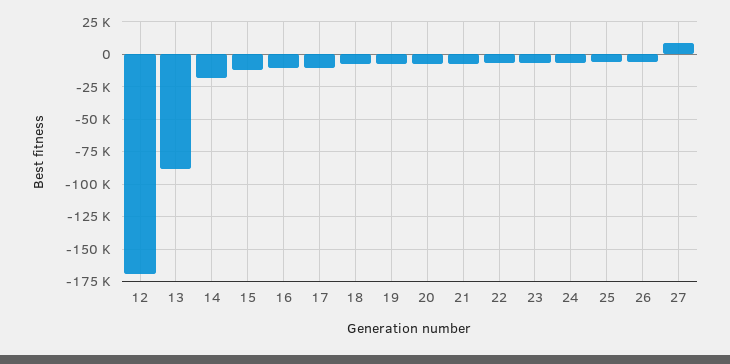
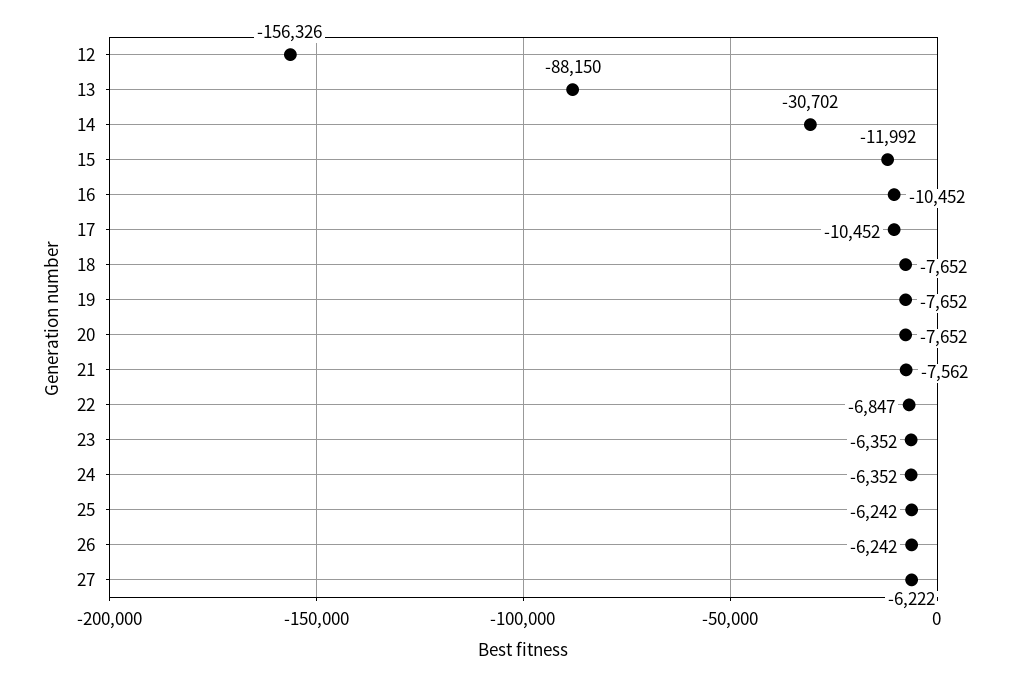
  {
-   "12": -170000,
+   "12": -156326,
    "13": -88150,
-   "14": -20000,
+   "14": -30702,
    "15": -11992,
    "16": -10452,
    "17": -10452,
    "18": -7652,
    "19": -7652,
    "20": -7652,
    "21": -7562,
    "22": -6847,
    "23": -6352,
    "24": -6352,
    "25": -6242,
    "26": -6242,
-   "27": 10000
+   "27": -6222
  }

